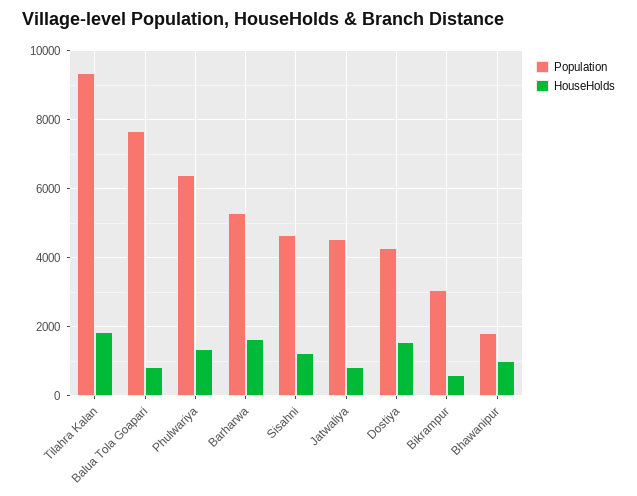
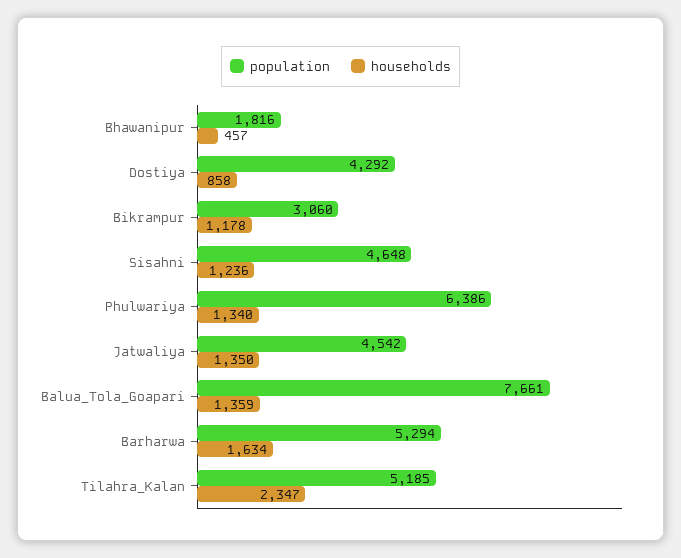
  {
    "Population": {
-     "Tilahra Kalan": 9400,
+     "Tilahra Kalan": 5185,
      "Balua Tola Goapari": 7661,
      "Phulwariya": 6386,
      "Barharwa": 5294,
      "Sisahni": 4648,
      "Jatwaliya": 4542,
      "Dostiya": 4292,
      "Bikrampur": 3060,
      "Bhawanipur": 1816
    },
    "HouseHolds": {
-     "Tilahra Kalan": 1800,
+     "Tilahra Kalan": 2347,
-     "Balua Tola Goapari": 800,
+     "Balua Tola Goapari": 1359,
      "Phulwariya": 1340,
      "Barharwa": 1634,
      "Sisahni": 1236,
-     "Jatwaliya": 800,
+     "Jatwaliya": 1350,
-     "Dostiya": 1600,
+     "Dostiya": 858,
-     "Bikrampur": 600,
+     "Bikrampur": 1178,
-     "Bhawanipur": 1000
+     "Bhawanipur": 457
    }
  }

